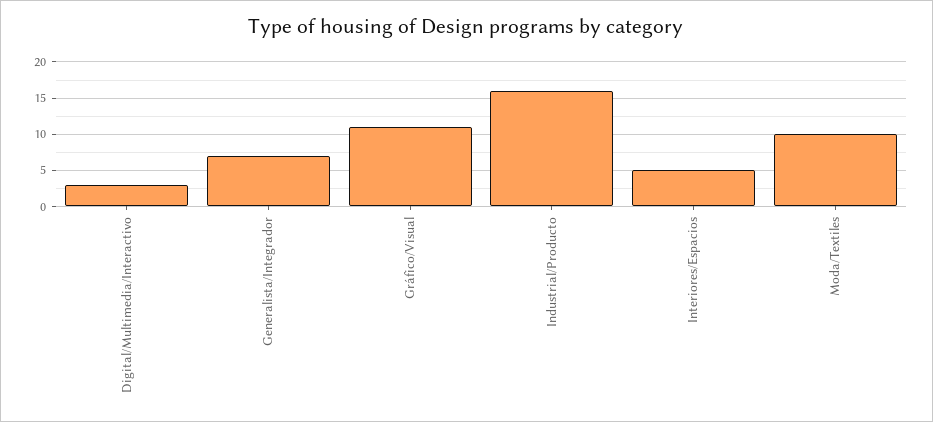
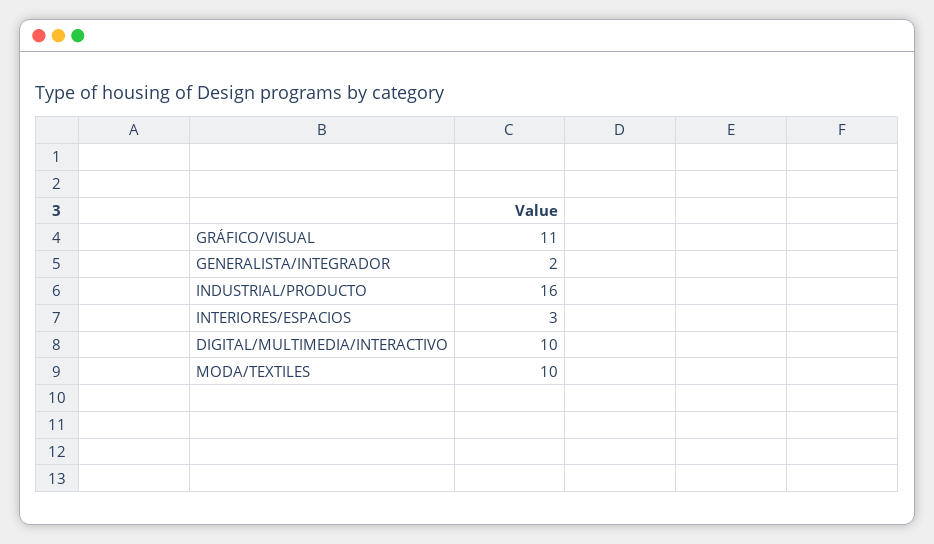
  {
-   "Digital/Multimedia/Interactivo": 3,
+   "Digital/Multimedia/Interactivo": 10,
-   "Generalista/Integrador": 7,
+   "Generalista/Integrador": 2,
    "Gráfico/Visual": 11,
    "Industrial/Producto": 16,
-   "Interiores/Espacios": 5,
+   "Interiores/Espacios": 3,
    "Moda/Textiles": 10
  }

